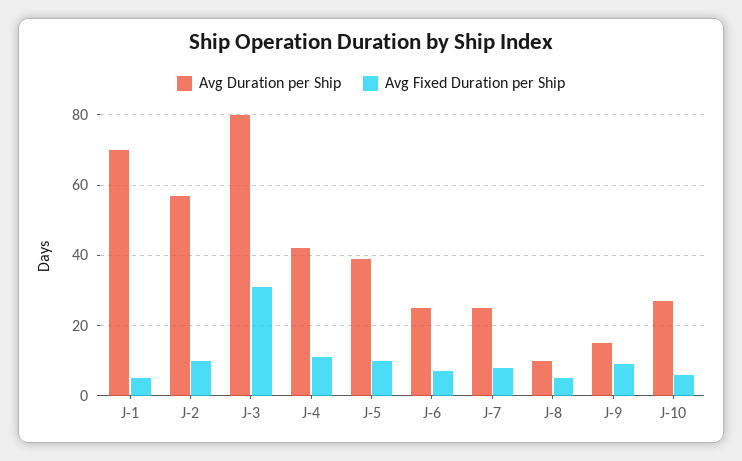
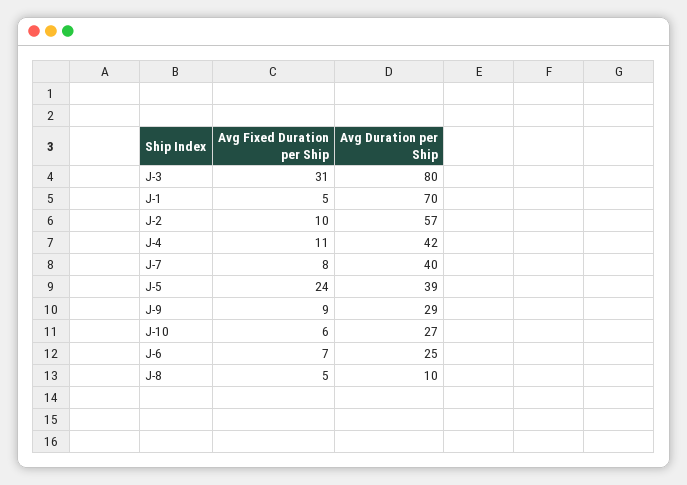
  {
    "Avg Duration per Ship": {
      "J-1": 70,
      "J-2": 57,
      "J-3": 80,
      "J-4": 42,
      "J-5": 39,
      "J-6": 25,
-     "J-7": 25,
+     "J-7": 40,
      "J-8": 10,
-     "J-9": 15,
+     "J-9": 29,
      "J-10": 27
    },
    "Avg Fixed Duration per Ship": {
      "J-1": 5,
      "J-2": 10,
      "J-3": 31,
      "J-4": 11,
-     "J-5": 10,
+     "J-5": 24,
      "J-6": 7,
      "J-7": 8,
      "J-8": 5,
      "J-9": 9,
      "J-10": 6
    }
  }

